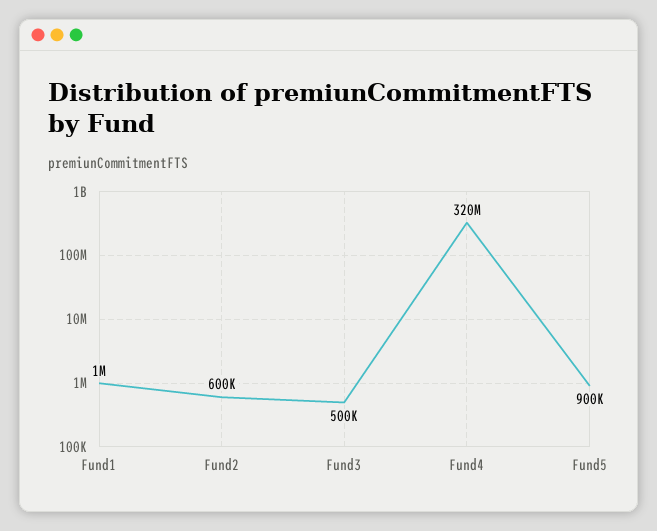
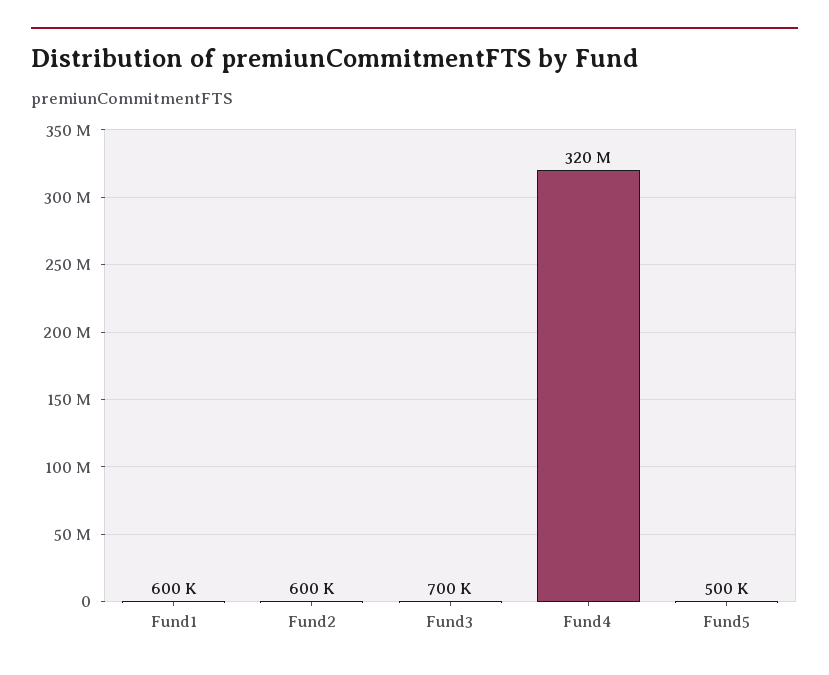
  {
-   "Fund1": 1000000,
+   "Fund1": 600000,
    "Fund2": 600000,
-   "Fund3": 500000,
+   "Fund3": 700000,
    "Fund4": 320000000,
-   "Fund5": 900000
+   "Fund5": 500000
  }

